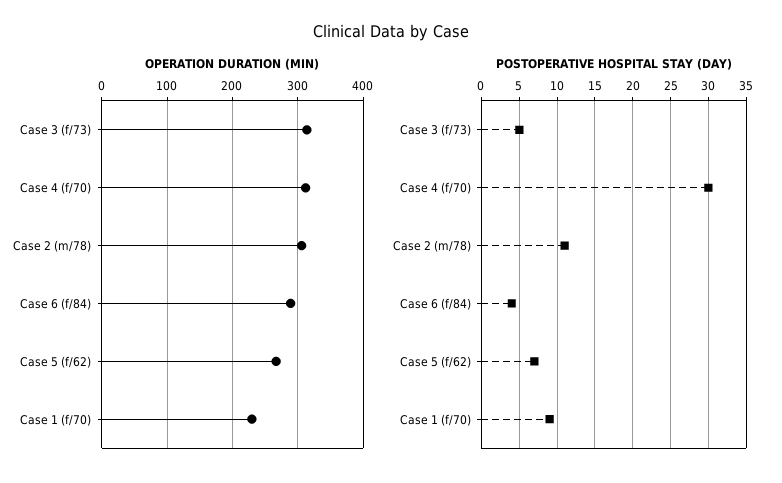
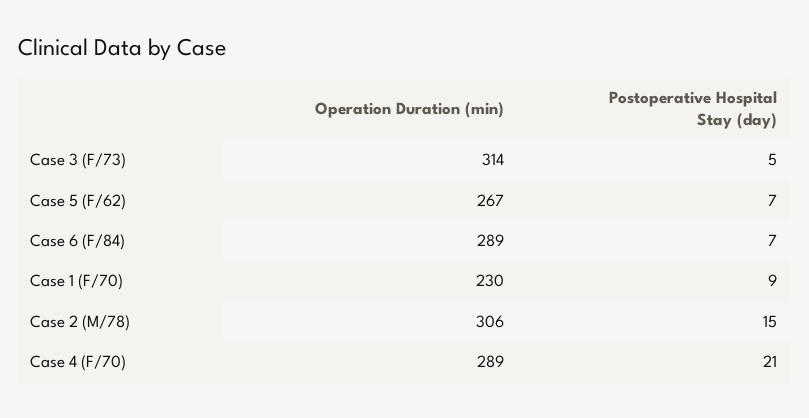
  {
    "OPERATION DURATION (MIN)": {
      "Case 3 (f/73)": 314,
-     "Case 4 (f/70)": 310,
+     "Case 4 (f/70)": 289,
      "Case 2 (m/78)": 306,
      "Case 6 (f/84)": 289,
      "Case 5 (f/62)": 267,
      "Case 1 (f/70)": 230
    },
    "POSTOPERATIVE HOSPITAL STAY (DAY)": {
      "Case 3 (f/73)": 5,
-     "Case 4 (f/70)": 30,
+     "Case 4 (f/70)": 21,
-     "Case 2 (m/78)": 11,
+     "Case 2 (m/78)": 15,
-     "Case 6 (f/84)": 4,
+     "Case 6 (f/84)": 7,
      "Case 5 (f/62)": 7,
      "Case 1 (f/70)": 9
    }
  }

